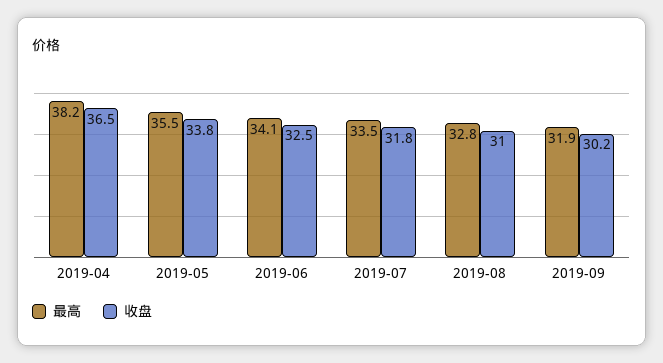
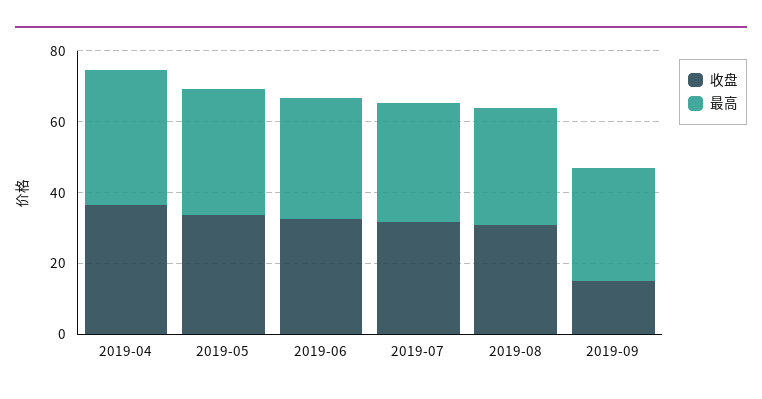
  {
    "最高": {
      "2019-04": 38.2,
      "2019-05": 35.5,
      "2019-06": 34.1,
      "2019-07": 33.5,
      "2019-08": 32.8,
      "2019-09": 31.9
    },
    "收盘": {
      "2019-04": 36.5,
      "2019-05": 33.8,
      "2019-06": 32.5,
      "2019-07": 31.8,
      "2019-08": 31,
-     "2019-09": 30.2
+     "2019-09": 15
    }
  }

